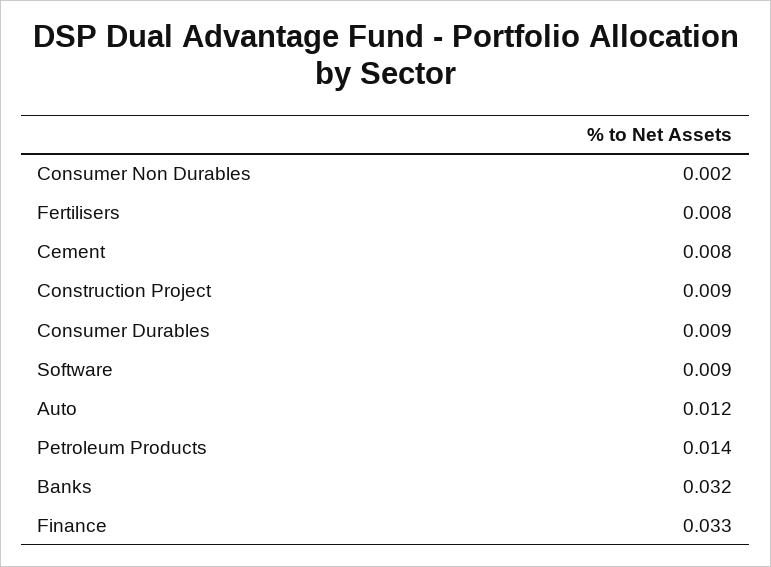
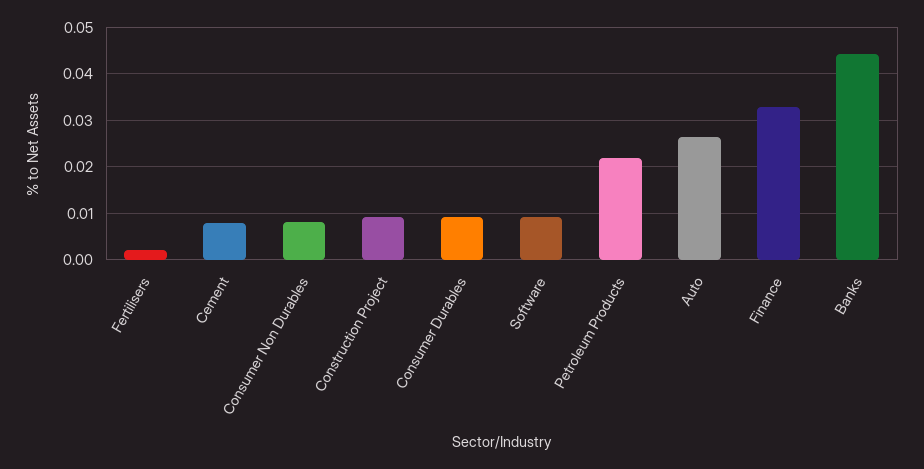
  {
-   "Consumer Non Durables": 0.002,
+   "Consumer Non Durables": 0.008,
-   "Fertilisers": 0.008,
+   "Fertilisers": 0.002,
    "Cement": 0.008,
    "Construction Project": 0.009,
    "Consumer Durables": 0.009,
    "Software": 0.009,
-   "Auto": 0.012,
+   "Auto": 0.026,
-   "Petroleum Products": 0.014,
+   "Petroleum Products": 0.022,
-   "Banks": 0.032,
+   "Banks": 0.044,
    "Finance": 0.033
  }

